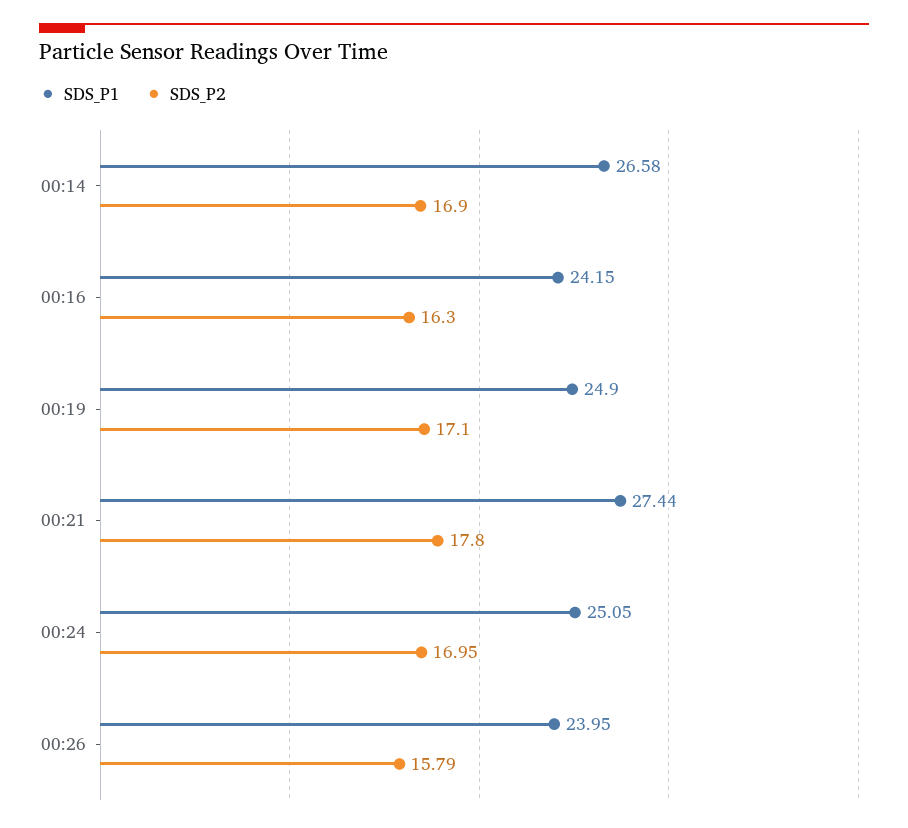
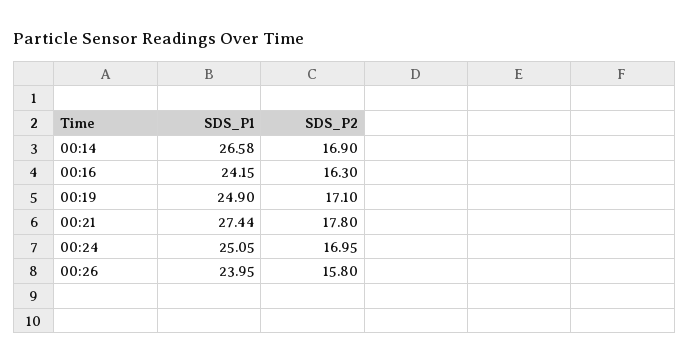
  {
    "SDS_P1": {
      "00:14": 26.58,
      "00:16": 24.15,
      "00:19": 24.9,
      "00:21": 27.44,
      "00:24": 25.05,
      "00:26": 23.95
    },
    "SDS_P2": {
      "00:14": 16.9,
      "00:16": 16.3,
      "00:19": 17.1,
      "00:21": 17.8,
      "00:24": 16.95,
-     "00:26": 15.79
+     "00:26": 15.8
    }
  }

